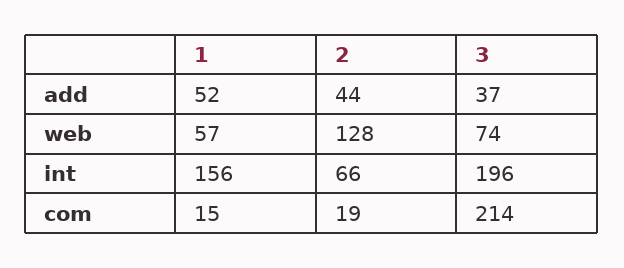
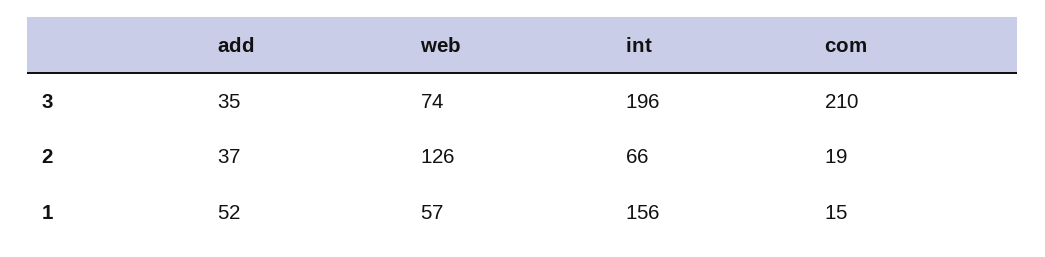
  {
    "1": {
      "add": 52,
      "web": 57,
      "int": 156,
      "com": 15
    },
    "2": {
-     "add": 44,
+     "add": 37,
-     "web": 128,
+     "web": 126,
      "int": 66,
      "com": 19
    },
    "3": {
-     "add": 37,
+     "add": 35,
      "web": 74,
      "int": 196,
-     "com": 214
+     "com": 210
    }
  }

